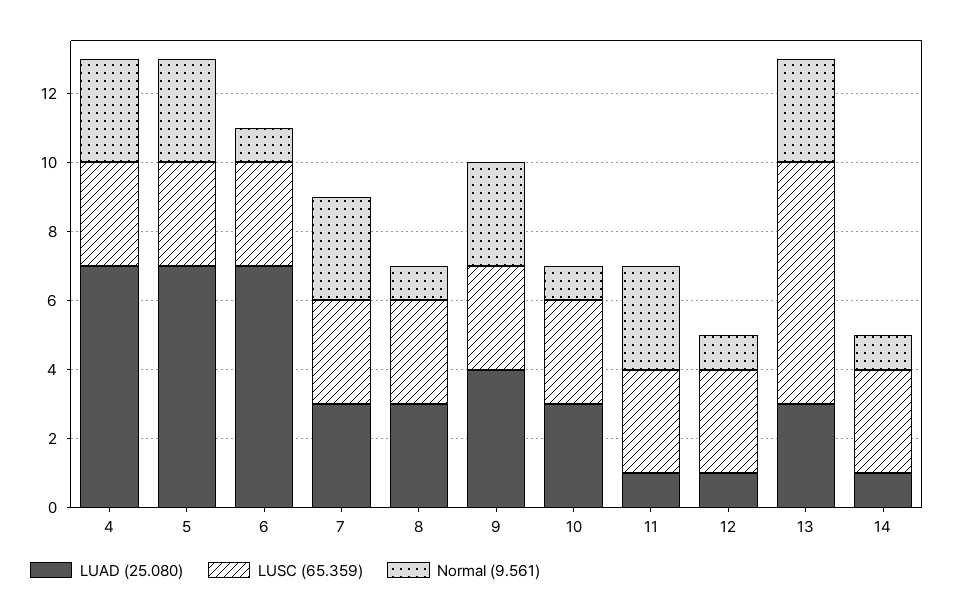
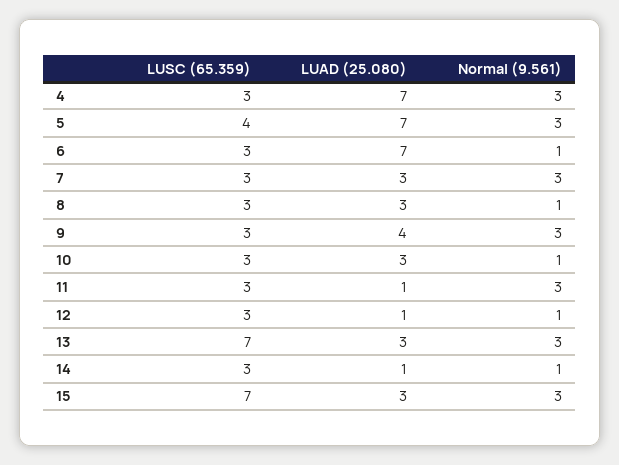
  {
    "LUAD (25.080)": {
      "4": 7,
      "5": 7,
      "6": 7,
      "7": 3,
      "8": 3,
      "9": 4,
      "10": 3,
      "11": 1,
      "12": 1,
      "13": 3,
-     "14": 1
+     "14": 1,
+     "15": 3
    },
    "LUSC (65.359)": {
      "4": 3,
-     "5": 3,
+     "5": 4,
      "6": 3,
      "7": 3,
      "8": 3,
      "9": 3,
      "10": 3,
      "11": 3,
      "12": 3,
      "13": 7,
-     "14": 3
+     "14": 3,
+     "15": 7
    },
    "Normal (9.561)": {
      "4": 3,
      "5": 3,
      "6": 1,
      "7": 3,
      "8": 1,
      "9": 3,
      "10": 1,
      "11": 3,
      "12": 1,
      "13": 3,
-     "14": 1
+     "14": 1,
+     "15": 3
    }
  }

